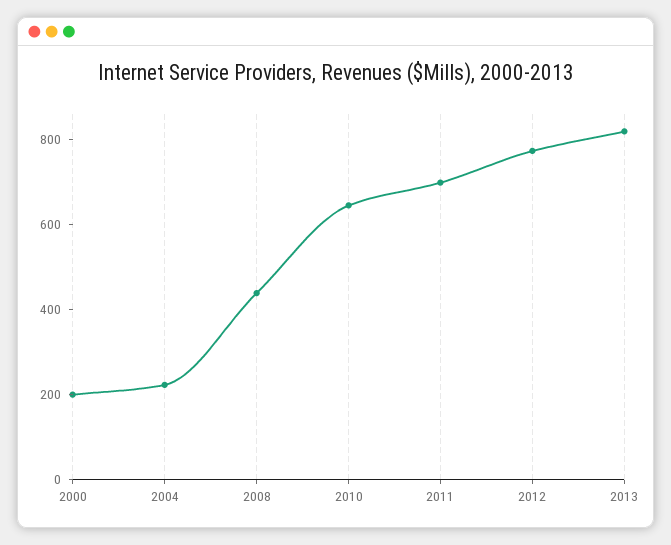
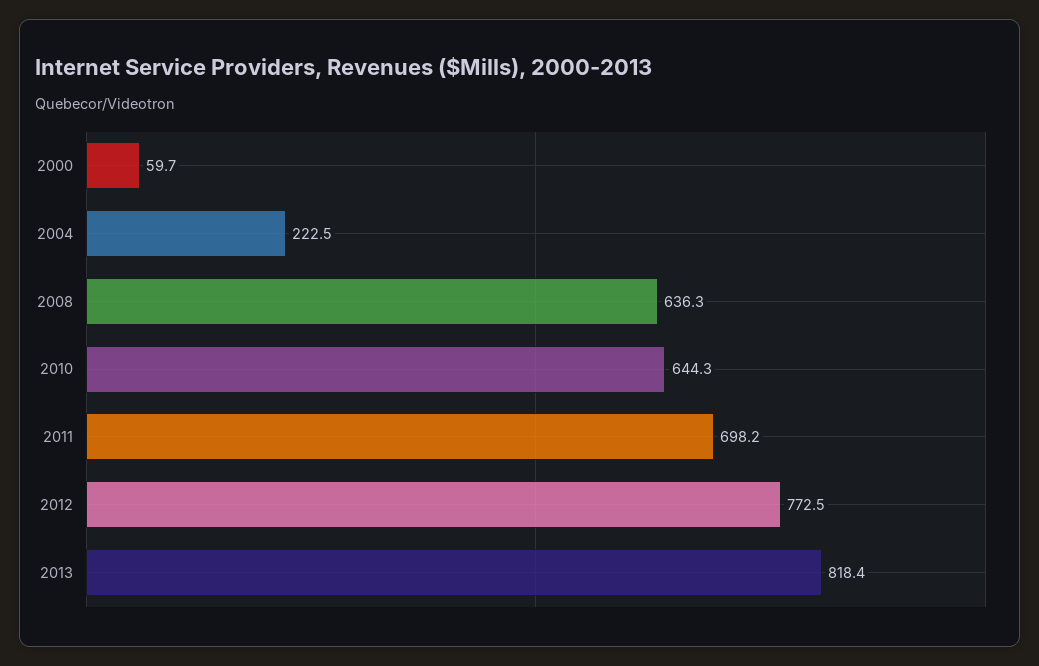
  {
-   "2000": 200,
+   "2000": 59.7,
    "2004": 222.5,
-   "2008": 450,
+   "2008": 636.3,
    "2010": 644.3,
    "2011": 698.2,
    "2012": 772.5,
    "2013": 818.4
  }

